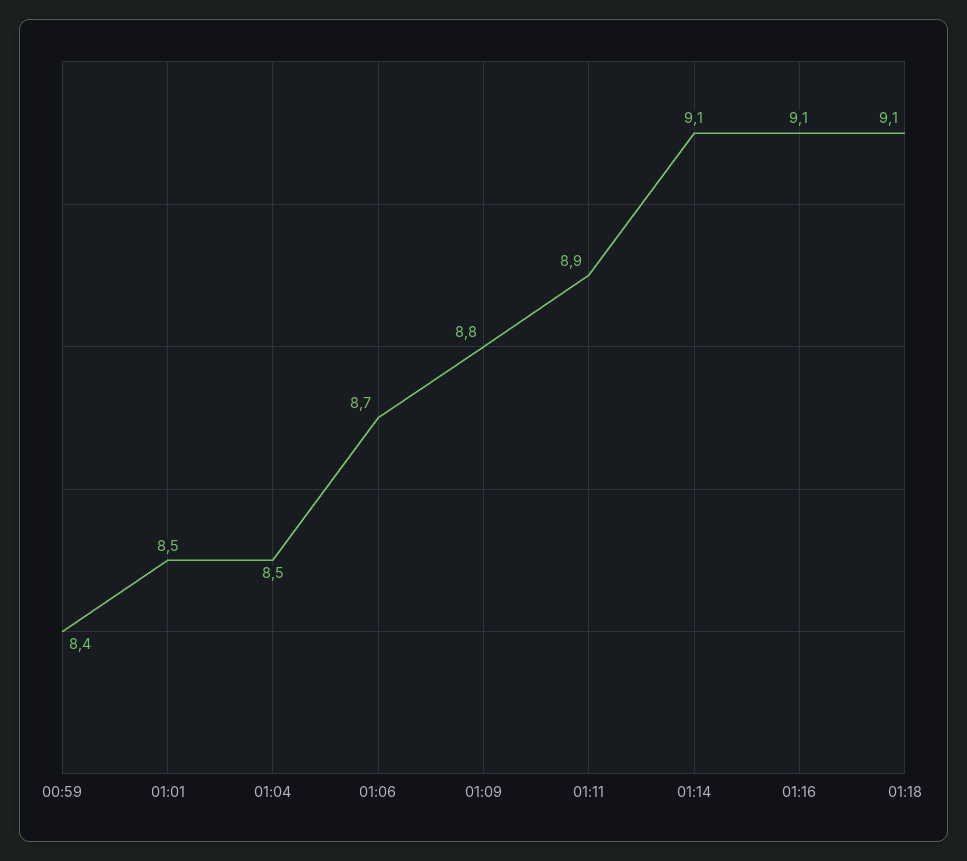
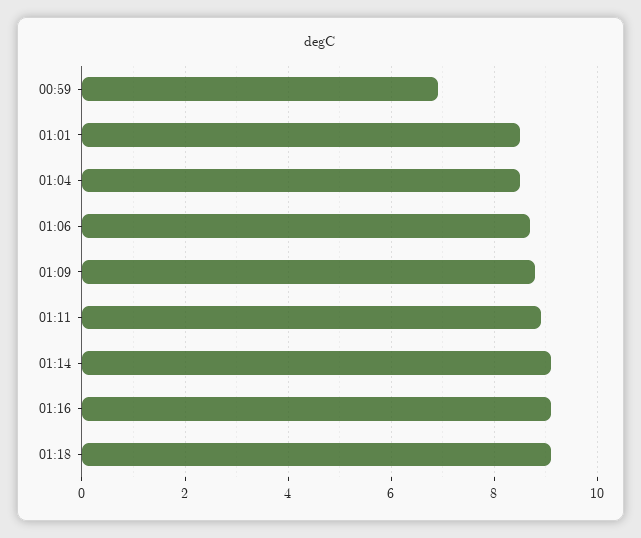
  {
-   "00:59": 8.4,
+   "00:59": 7,
    "01:01": 8.5,
    "01:04": 8.5,
    "01:06": 8.7,
    "01:09": 8.8,
    "01:11": 8.9,
    "01:14": 9.1,
    "01:16": 9.1,
    "01:18": 9.1
  }

